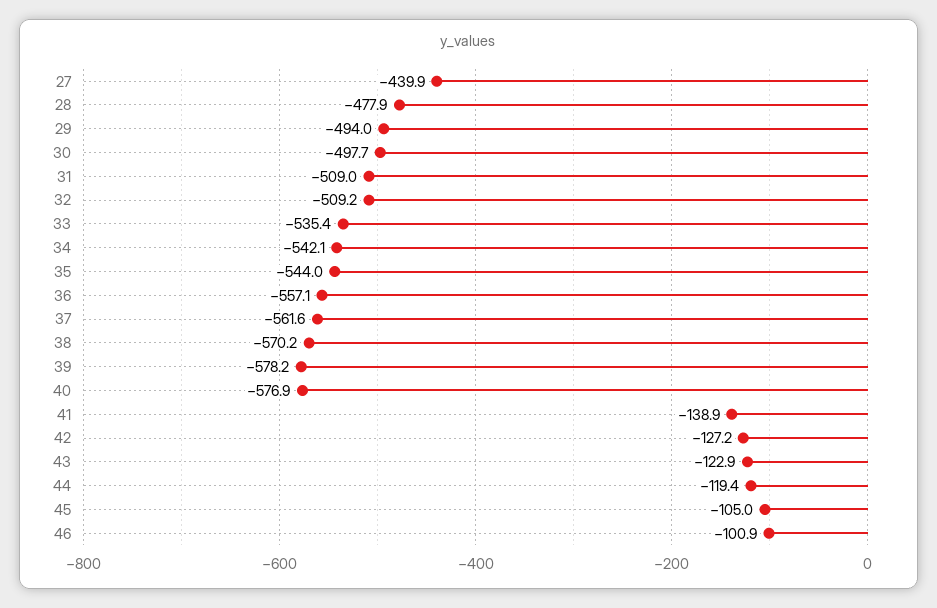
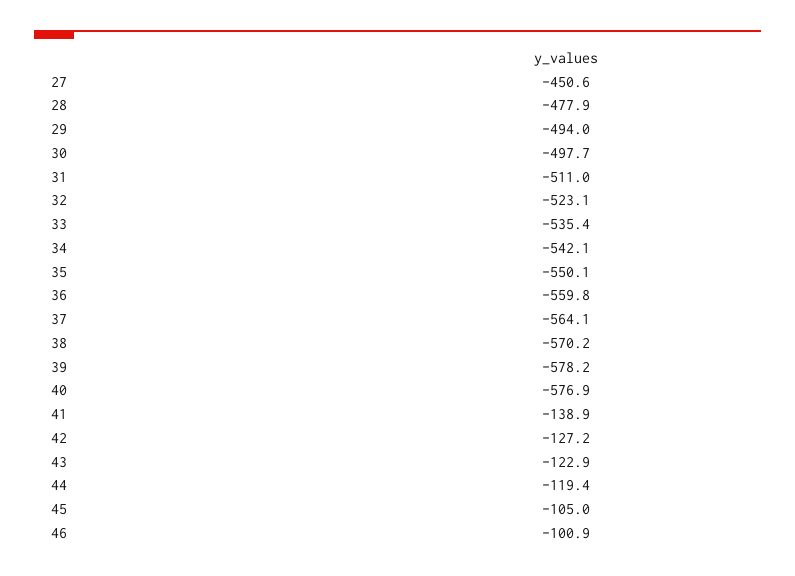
  {
-   "27": -439.9,
+   "27": -450.6,
    "28": -477.9,
    "29": -494,
    "30": -497.7,
-   "31": -509,
+   "31": -511,
-   "32": -509.2,
+   "32": -523.1,
    "33": -535.4,
    "34": -542.1,
-   "35": -544,
+   "35": -550.1,
-   "36": -557.1,
+   "36": -559.8,
-   "37": -561.6,
+   "37": -564.1,
    "38": -570.2,
    "39": -578.2,
    "40": -576.9,
    "41": -138.9,
    "42": -127.2,
    "43": -122.9,
    "44": -119.4,
    "45": -105,
    "46": -100.9
  }

